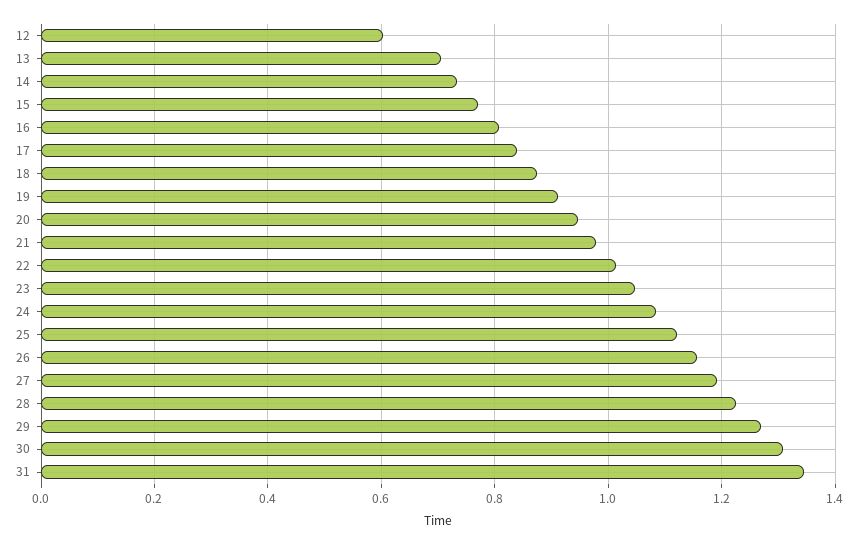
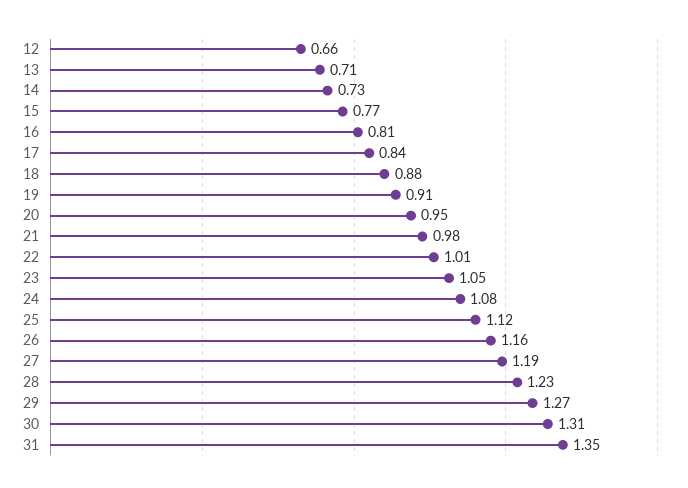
  {
-   "12": 0.6,
+   "12": 0.66,
    "13": 0.71,
    "14": 0.73,
    "15": 0.77,
    "16": 0.81,
    "17": 0.84,
    "18": 0.88,
    "19": 0.91,
    "20": 0.95,
    "21": 0.98,
    "22": 1.01,
    "23": 1.05,
    "24": 1.08,
    "25": 1.12,
    "26": 1.16,
    "27": 1.19,
    "28": 1.23,
    "29": 1.27,
    "30": 1.31,
    "31": 1.35
  }

